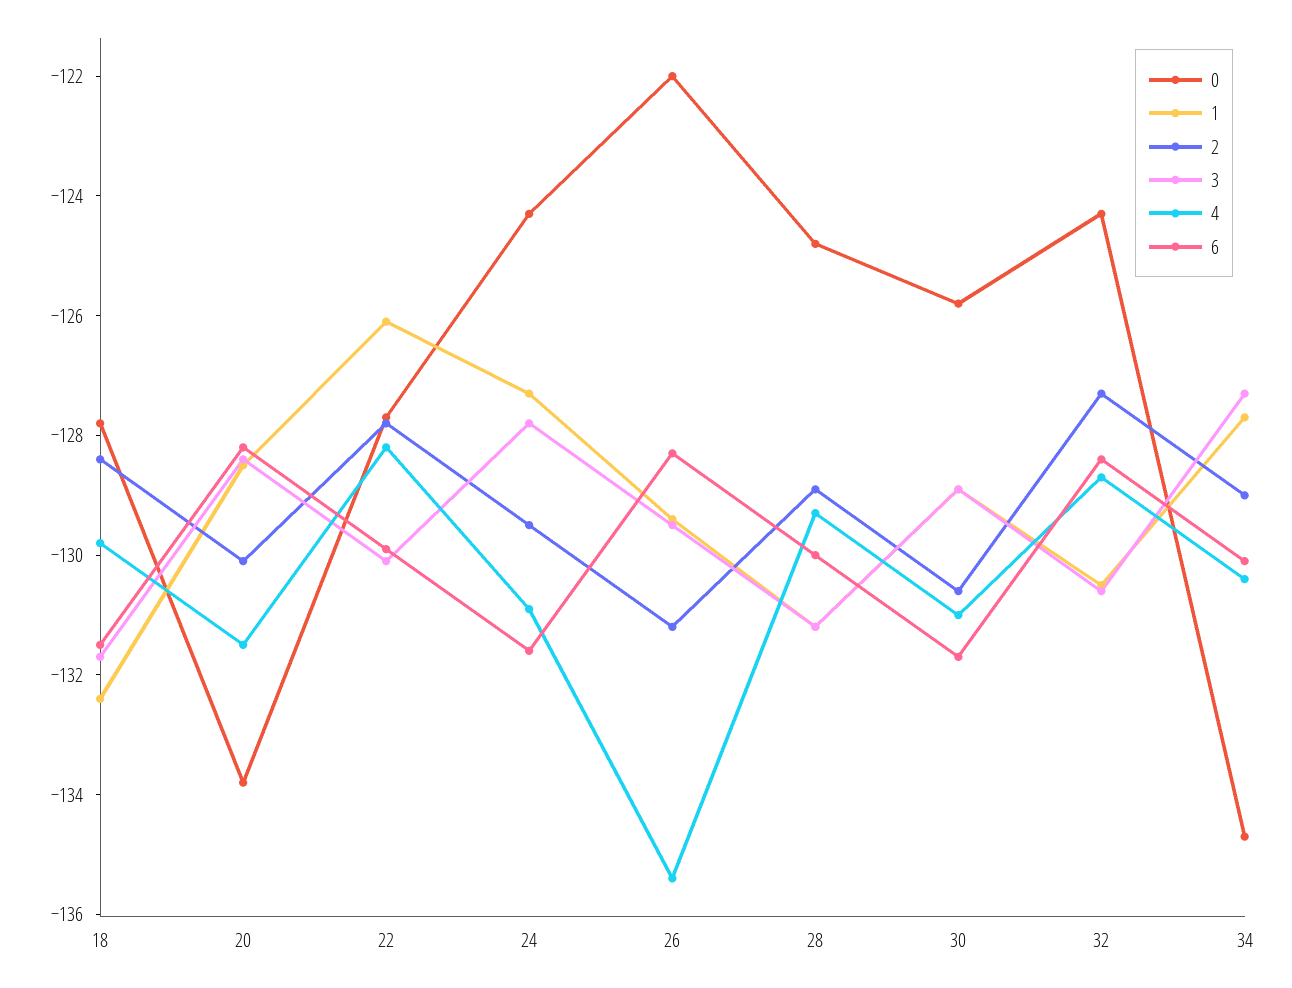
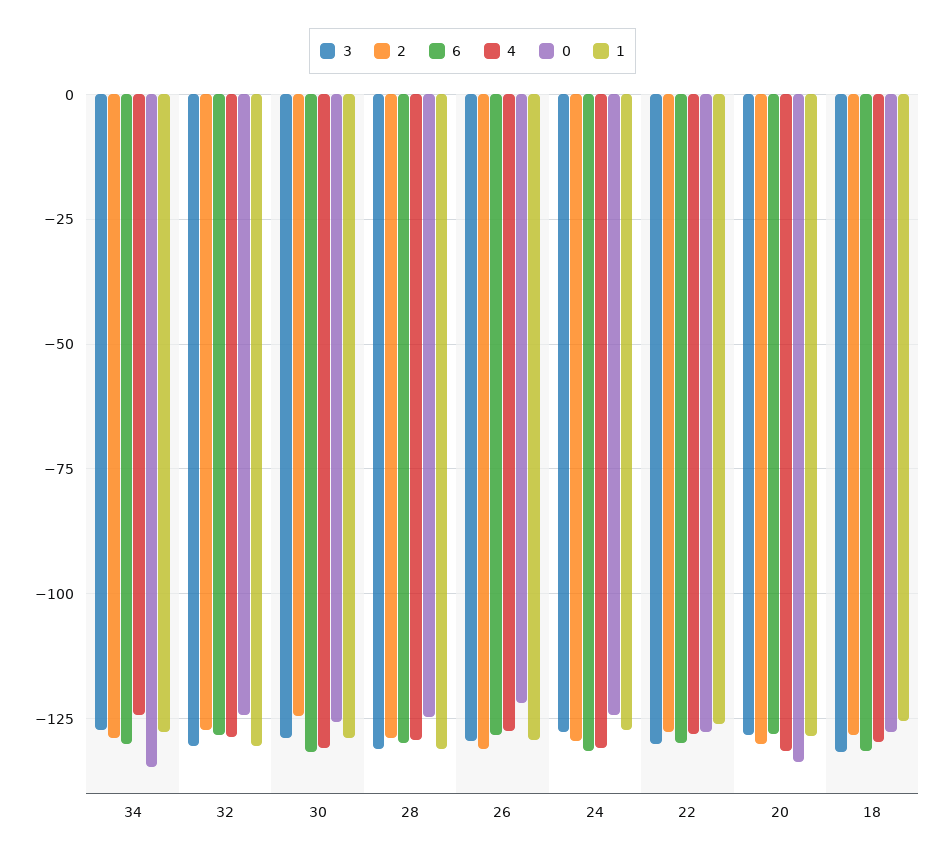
  {
    "0": {
      "18": -128,
      "20": -134,
      "22": -127.5,
      "24": -124.5,
      "26": -122,
      "28": -125,
      "30": -126,
      "32": -124.5,
      "34": -134.5
    },
    "1": {
-     "18": -132.5,
+     "18": -125,
      "20": -128.5,
      "22": -126,
      "24": -127.5,
      "26": -129.5,
      "28": -131,
      "30": -129,
      "32": -130.5,
      "34": -127.5
    },
    "2": {
      "18": -128.5,
      "20": -130,
      "22": -128,
      "24": -129.5,
      "26": -131,
      "28": -129,
-     "30": -130.5,
+     "30": -125,
      "32": -127.5,
      "34": -129
    },
    "3": {
      "18": -131.5,
      "20": -128.5,
      "22": -130,
      "24": -128,
      "26": -129.5,
      "28": -131,
      "30": -129,
      "32": -130.5,
      "34": -127.5
    },
    "4": {
      "18": -130,
      "20": -131.5,
      "22": -128,
      "24": -131,
-     "26": -135.5,
+     "26": -127.5,
      "28": -129.5,
      "30": -131,
      "32": -128.5,
-     "34": -130.5
+     "34": -125
    },
    "6": {
      "18": -131.5,
      "20": -128,
      "22": -130,
      "24": -131.5,
      "26": -128.5,
      "28": -130,
      "30": -131.5,
      "32": -128.5,
      "34": -130
    }
  }

